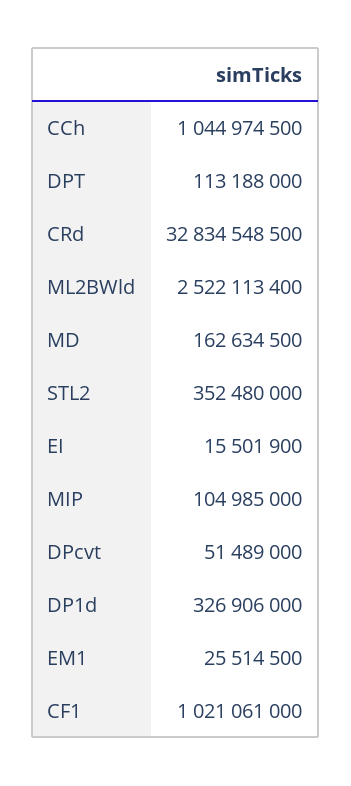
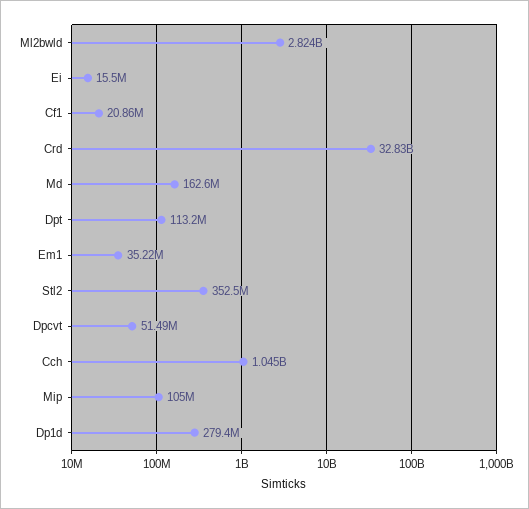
  {
    "CCh": 1044974500,
    "DPT": 113188000,
    "CRd": 32834548500,
-   "ML2BWld": 2522113400,
+   "ML2BWld": 2824000000,
    "MD": 162634500,
    "STL2": 352480000,
    "EI": 15501900,
    "MIP": 104985000,
    "DPcvt": 51489000,
-   "DP1d": 326906000,
+   "DP1d": 279400000,
-   "EM1": 25514500,
+   "EM1": 35220000,
-   "CF1": 1021061000
+   "CF1": 20860000
  }

